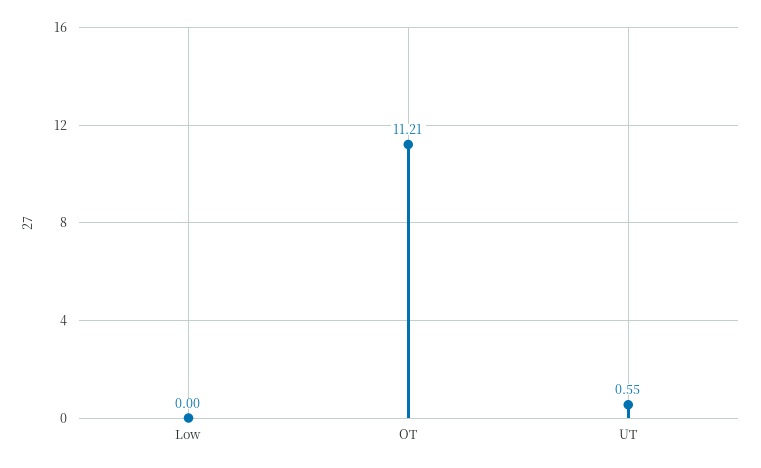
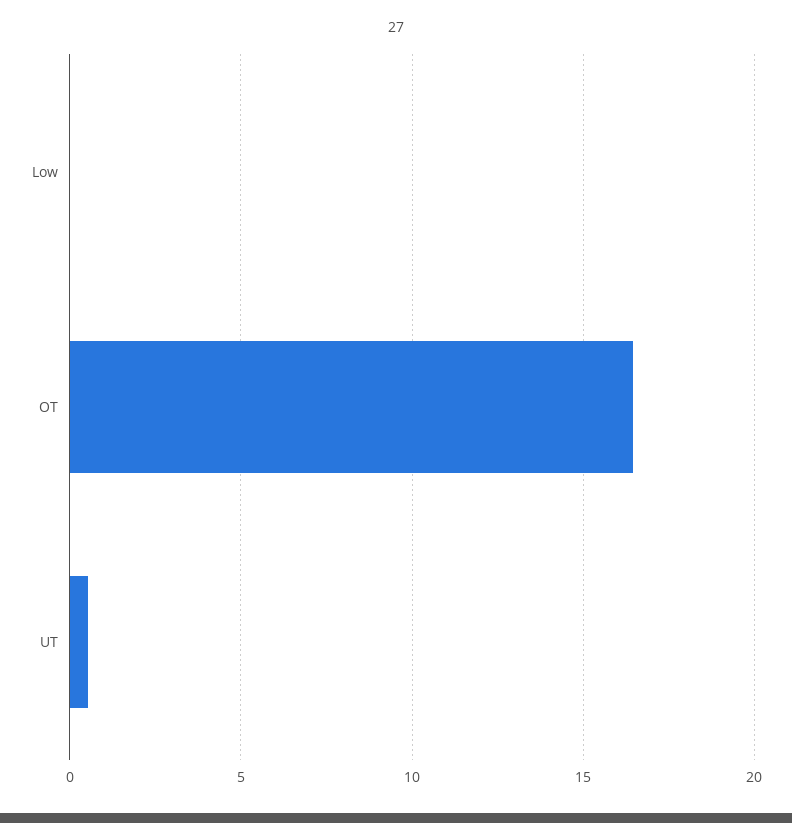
  {
    "Low": 0,
-   "OT": 11.21,
+   "OT": 16.5,
    "UT": 0.55
  }

